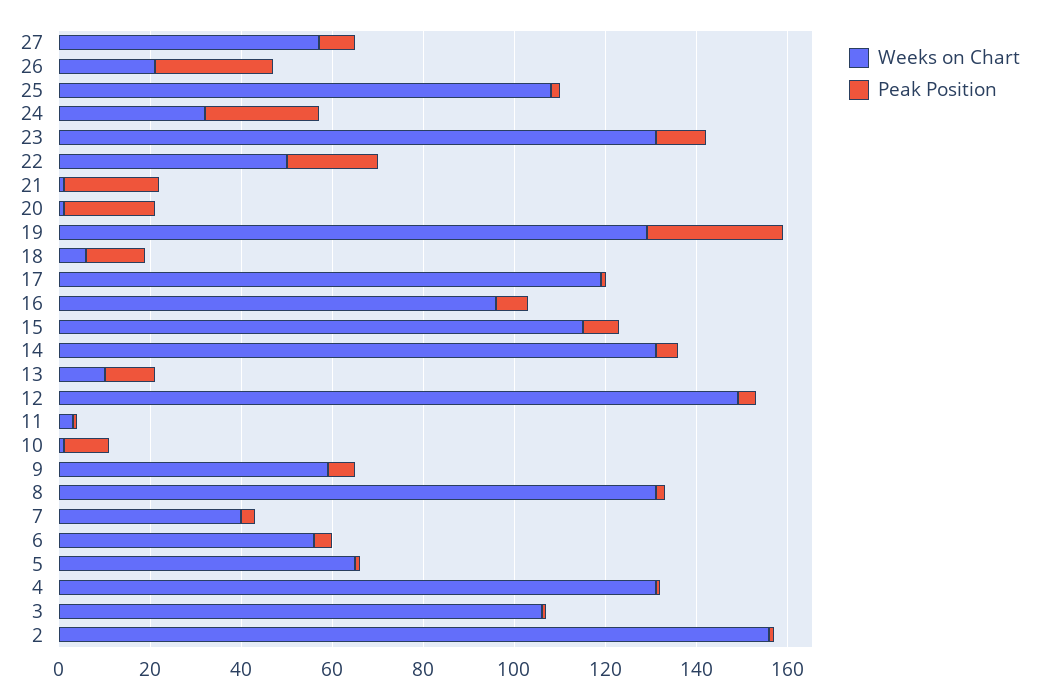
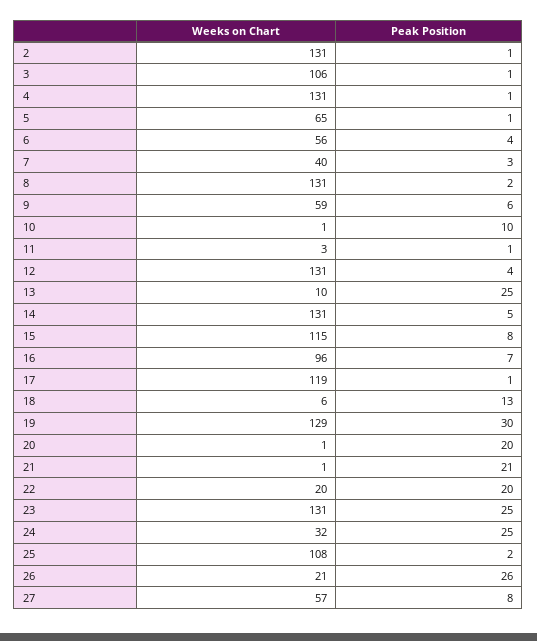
  {
    "Weeks on Chart": {
      "27": 57,
      "26": 21,
      "25": 108,
      "24": 32,
      "23": 131,
-     "22": 50,
+     "22": 20,
      "21": 1,
      "20": 1,
      "19": 129,
      "18": 6,
      "17": 119,
      "16": 96,
      "15": 115,
      "14": 131,
      "13": 10,
-     "12": 150,
+     "12": 131,
      "11": 3,
      "10": 1,
      "9": 59,
      "8": 131,
      "7": 40,
      "6": 56,
      "5": 65,
      "4": 131,
      "3": 106,
-     "2": 155
+     "2": 131
    },
    "Peak Position": {
      "27": 8,
      "26": 26,
      "25": 2,
      "24": 25,
-     "23": 10,
+     "23": 25,
      "22": 20,
      "21": 21,
      "20": 20,
      "19": 30,
      "18": 13,
      "17": 1,
      "16": 7,
      "15": 8,
      "14": 5,
-     "13": 10,
+     "13": 25,
      "12": 4,
      "11": 1,
      "10": 10,
      "9": 6,
      "8": 2,
      "7": 3,
      "6": 4,
      "5": 1,
      "4": 1,
      "3": 1,
      "2": 1
    }
  }

